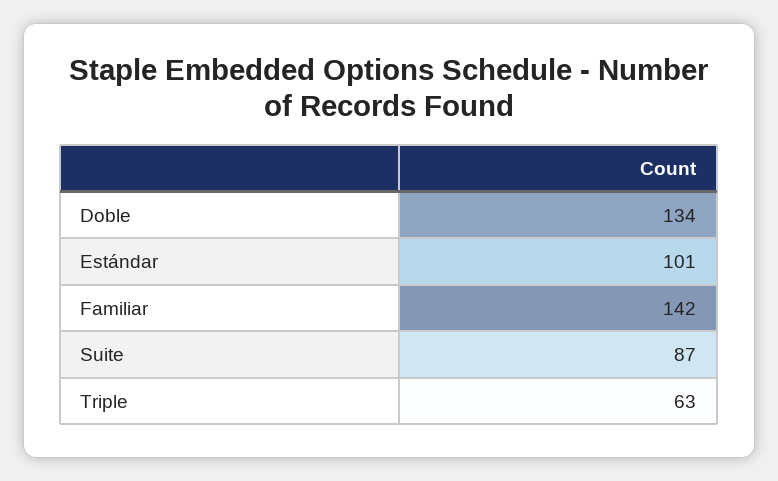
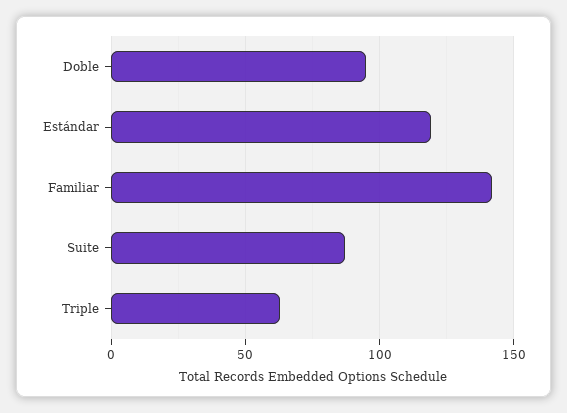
  {
-   "Doble": 134,
+   "Doble": 95,
-   "Estándar": 101,
+   "Estándar": 120,
    "Familiar": 142,
    "Suite": 87,
    "Triple": 63
  }

